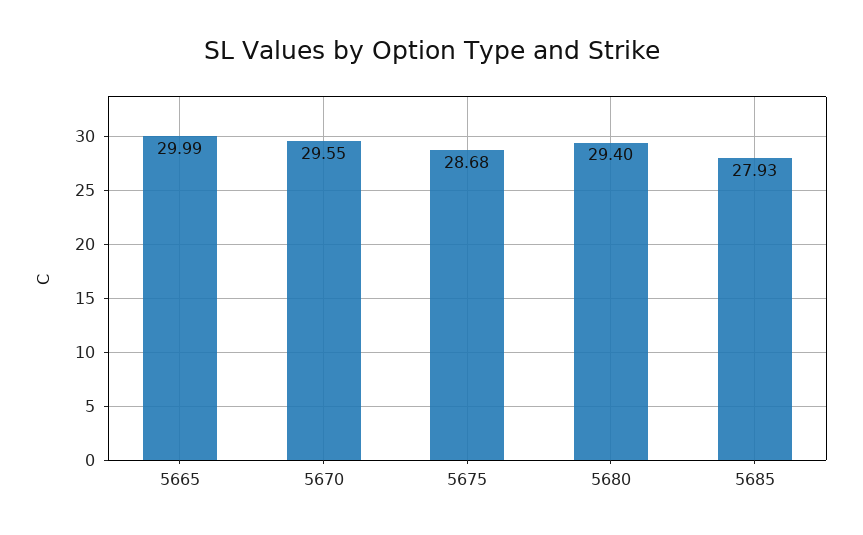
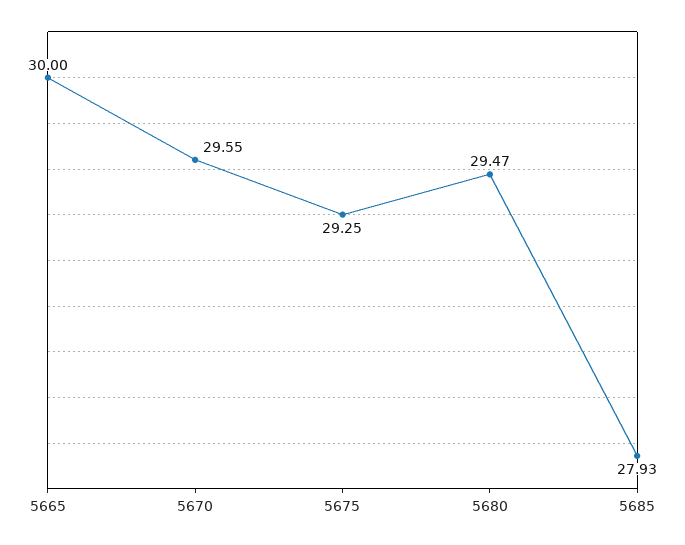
  {
-   "5665": 29.99,
+   "5665": 30,
    "5670": 29.55,
-   "5675": 28.68,
+   "5675": 29.25,
-   "5680": 29.4,
+   "5680": 29.47,
    "5685": 27.93
  }

